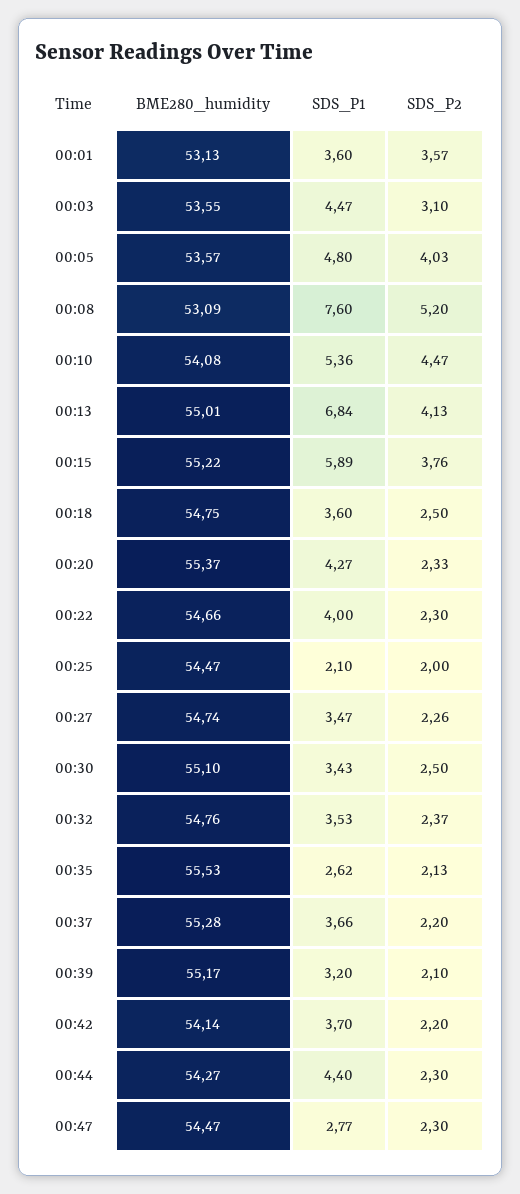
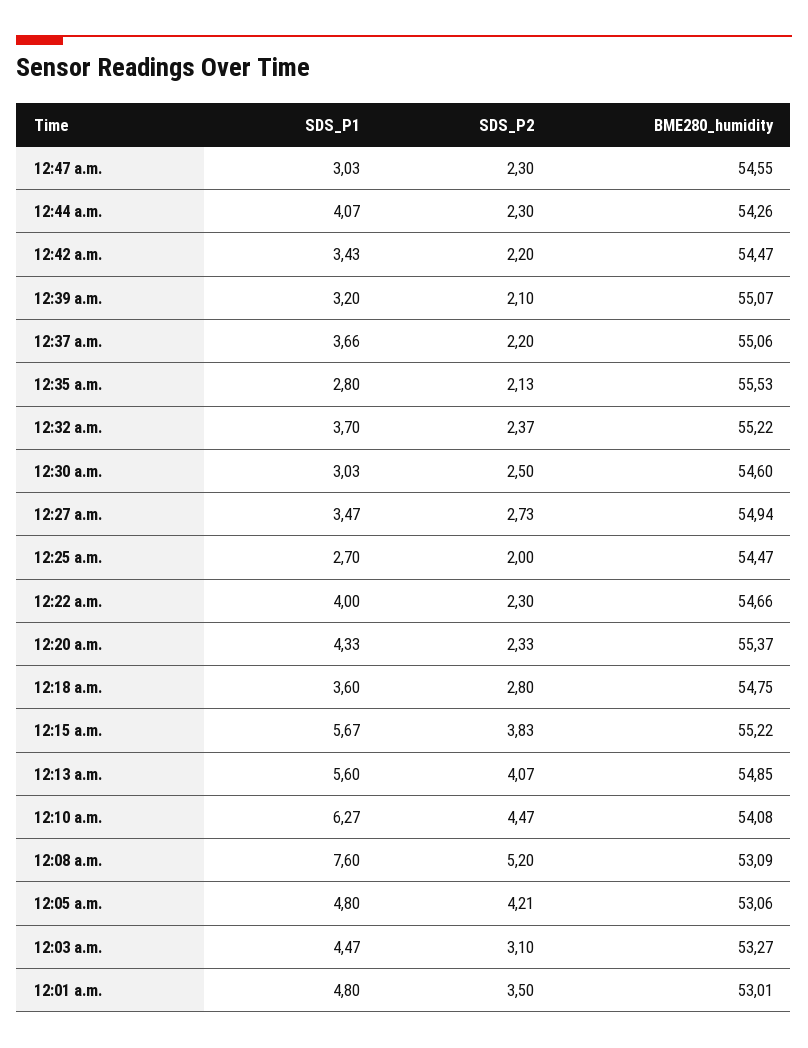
  {
    "BME280_humidity": {
-     "00:01": 53.13,
+     "00:01": 53.01,
-     "00:03": 53.55,
+     "00:03": 53.27,
-     "00:05": 53.57,
+     "00:05": 53.06,
      "00:08": 53.09,
      "00:10": 54.08,
-     "00:13": 55.01,
+     "00:13": 54.85,
      "00:15": 55.22,
      "00:18": 54.75,
      "00:20": 55.37,
      "00:22": 54.66,
      "00:25": 54.47,
-     "00:27": 54.74,
+     "00:27": 54.94,
-     "00:30": 55.1,
+     "00:30": 54.6,
-     "00:32": 54.76,
+     "00:32": 55.22,
      "00:35": 55.53,
-     "00:37": 55.28,
+     "00:37": 55.06,
-     "00:39": 55.17,
+     "00:39": 55.07,
-     "00:42": 54.14,
+     "00:42": 54.47,
-     "00:44": 54.27,
+     "00:44": 54.26,
-     "00:47": 54.47
+     "00:47": 54.55
    },
    "SDS_P1": {
-     "00:01": 3.6,
+     "00:01": 4.8,
      "00:03": 4.47,
      "00:05": 4.8,
      "00:08": 7.6,
-     "00:10": 5.36,
+     "00:10": 6.27,
-     "00:13": 6.84,
+     "00:13": 5.6,
-     "00:15": 5.89,
+     "00:15": 5.67,
      "00:18": 3.6,
-     "00:20": 4.27,
+     "00:20": 4.33,
      "00:22": 4,
-     "00:25": 2.1,
+     "00:25": 2.7,
      "00:27": 3.47,
-     "00:30": 3.43,
+     "00:30": 3.03,
-     "00:32": 3.53,
+     "00:32": 3.7,
-     "00:35": 2.62,
+     "00:35": 2.8,
      "00:37": 3.66,
      "00:39": 3.2,
-     "00:42": 3.7,
+     "00:42": 3.43,
-     "00:44": 4.4,
+     "00:44": 4.07,
-     "00:47": 2.77
+     "00:47": 3.03
    },
    "SDS_P2": {
-     "00:01": 3.57,
+     "00:01": 3.5,
      "00:03": 3.1,
-     "00:05": 4.03,
+     "00:05": 4.21,
      "00:08": 5.2,
      "00:10": 4.47,
-     "00:13": 4.13,
+     "00:13": 4.07,
-     "00:15": 3.76,
+     "00:15": 3.83,
-     "00:18": 2.5,
+     "00:18": 2.8,
      "00:20": 2.33,
      "00:22": 2.3,
      "00:25": 2,
-     "00:27": 2.26,
+     "00:27": 2.73,
      "00:30": 2.5,
      "00:32": 2.37,
      "00:35": 2.13,
      "00:37": 2.2,
      "00:39": 2.1,
      "00:42": 2.2,
      "00:44": 2.3,
      "00:47": 2.3
    }
  }

